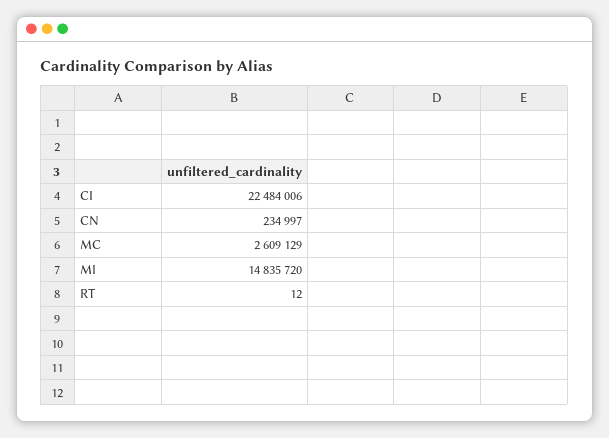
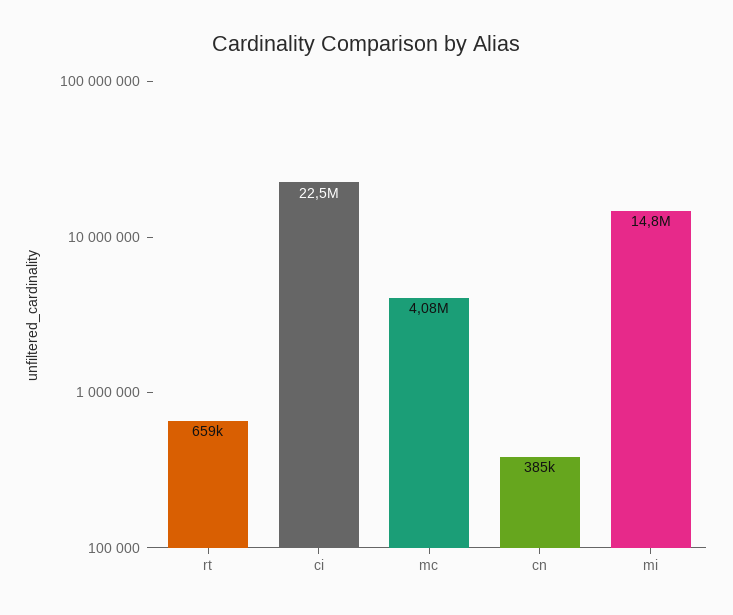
  {
    "CI": 22484006,
-   "CN": 234997,
+   "CN": 385000,
-   "MC": 2609129,
+   "MC": 4080000,
    "MI": 14835720,
-   "RT": 12
+   "RT": 659000
  }

